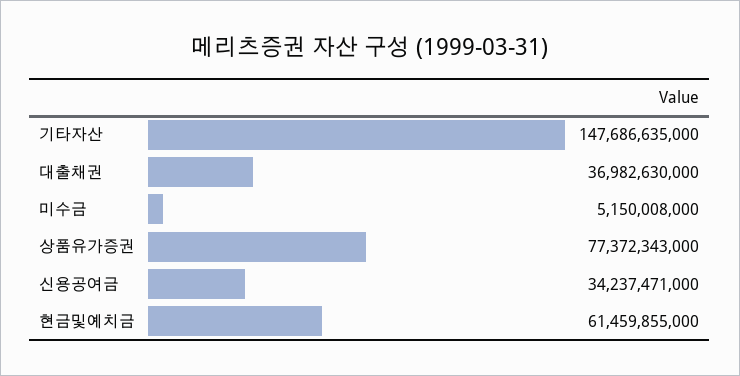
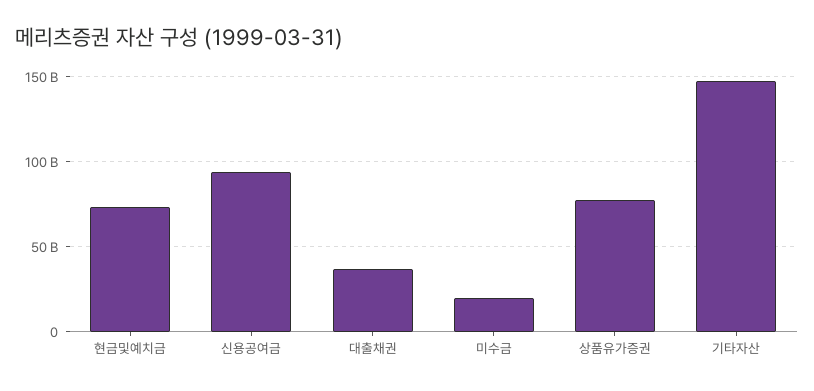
  {
    "기타자산": 147686635000,
    "대출채권": 36982630000,
-   "미수금": 5150008000,
+   "미수금": 20000000000,
    "상품유가증권": 77372343000,
-   "신용공여금": 34237471000,
+   "신용공여금": 95000000000,
-   "현금및예치금": 61459855000
+   "현금및예치금": 75000000000
  }

